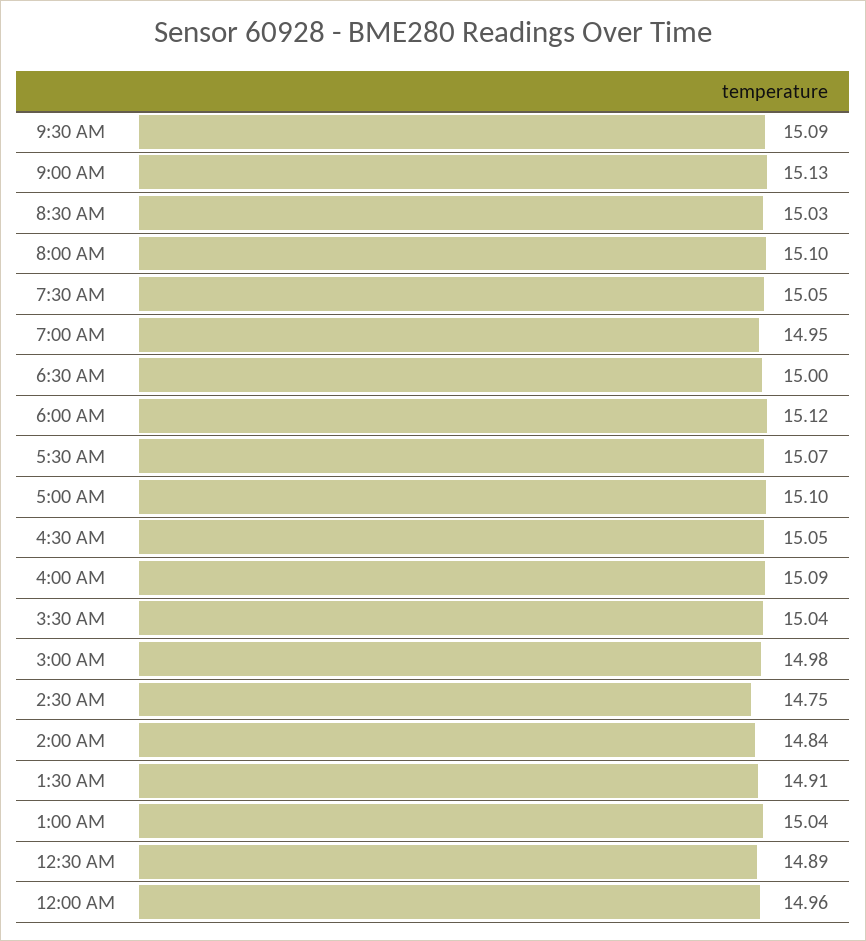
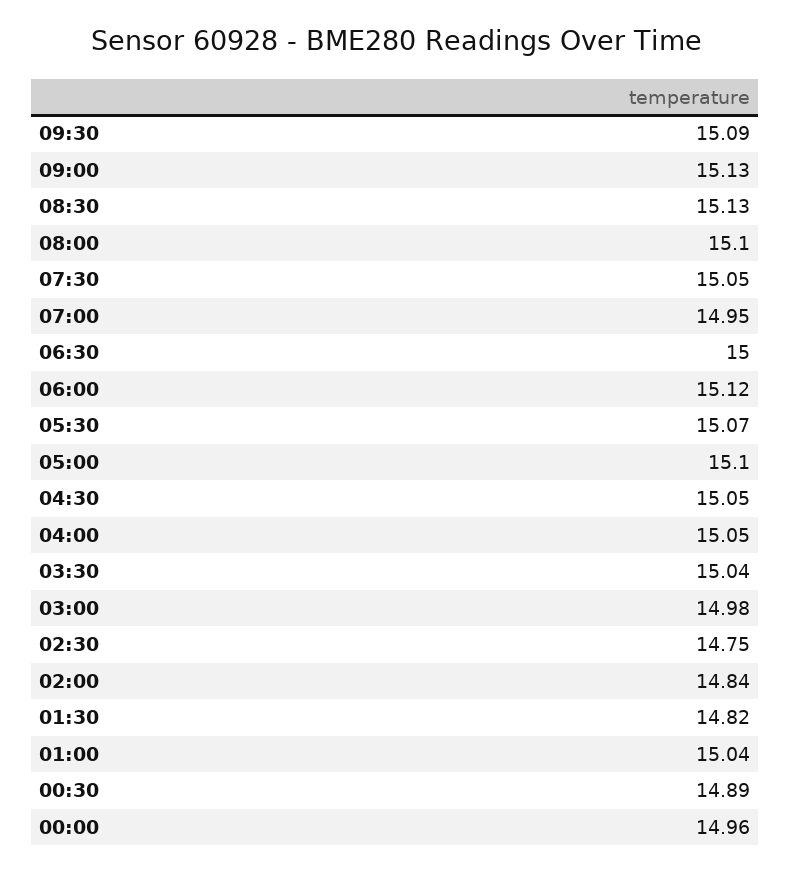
  {
    "9:30 AM": 15.09,
    "9:00 AM": 15.13,
-   "8:30 AM": 15.03,
+   "8:30 AM": 15.13,
    "8:00 AM": 15.1,
    "7:30 AM": 15.05,
    "7:00 AM": 14.95,
    "6:30 AM": 15,
    "6:00 AM": 15.12,
    "5:30 AM": 15.07,
    "5:00 AM": 15.1,
    "4:30 AM": 15.05,
-   "4:00 AM": 15.09,
+   "4:00 AM": 15.05,
    "3:30 AM": 15.04,
    "3:00 AM": 14.98,
    "2:30 AM": 14.75,
    "2:00 AM": 14.84,
-   "1:30 AM": 14.91,
+   "1:30 AM": 14.82,
    "1:00 AM": 15.04,
    "12:30 AM": 14.89,
    "12:00 AM": 14.96
  }

